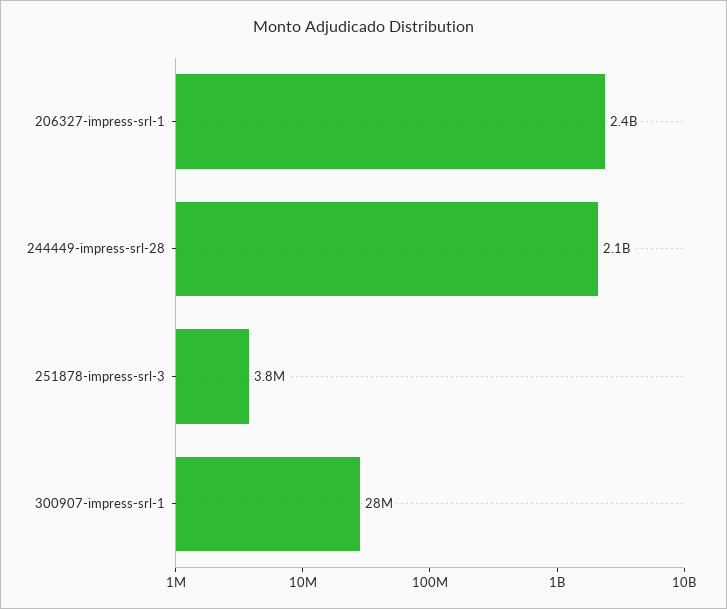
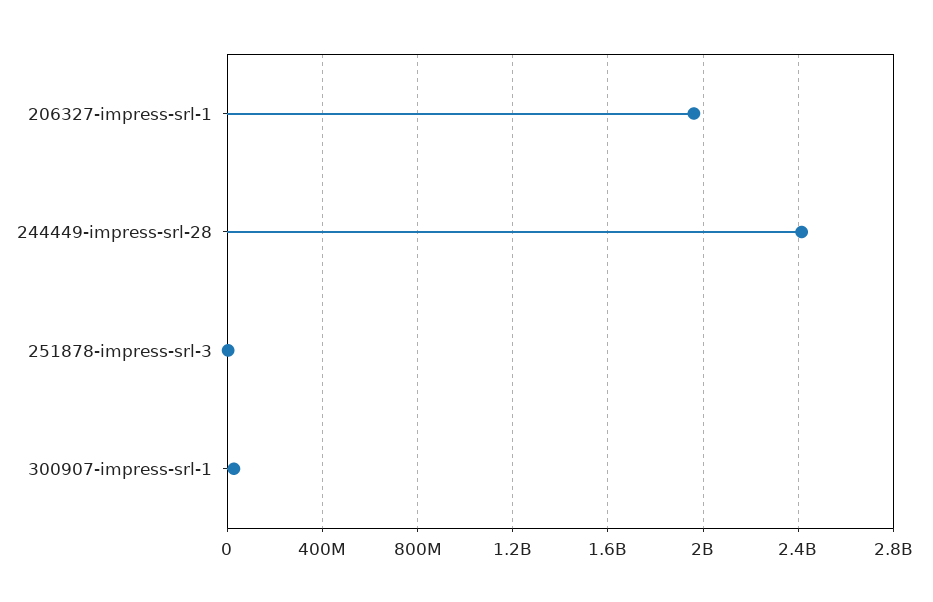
  {
-   "206327-impress-srl-1": 2400000000,
+   "206327-impress-srl-1": 1950000000,
-   "244449-impress-srl-28": 2100000000,
+   "244449-impress-srl-28": 2400000000,
    "251878-impress-srl-3": 3800000,
    "300907-impress-srl-1": 28000000
  }

